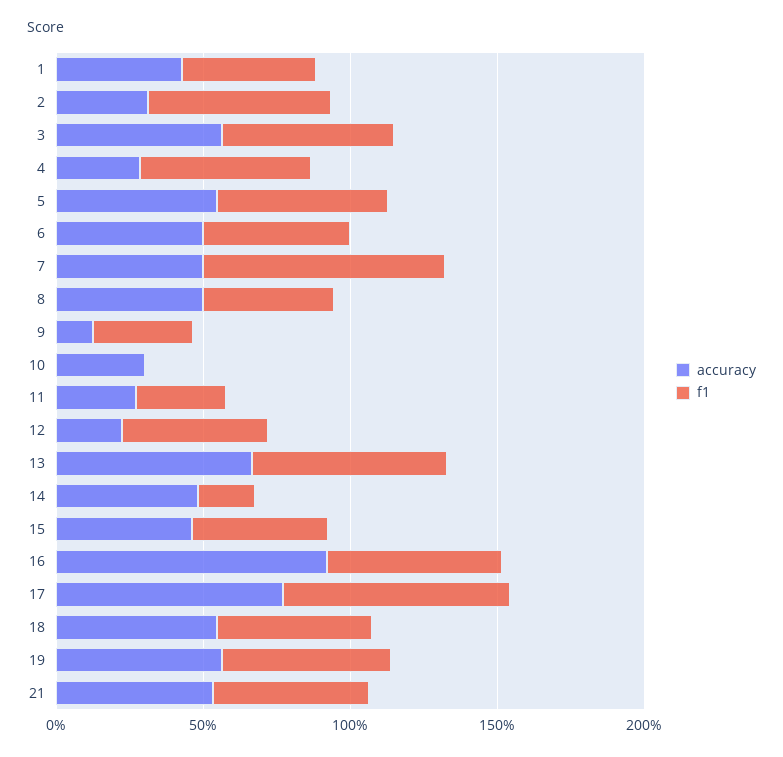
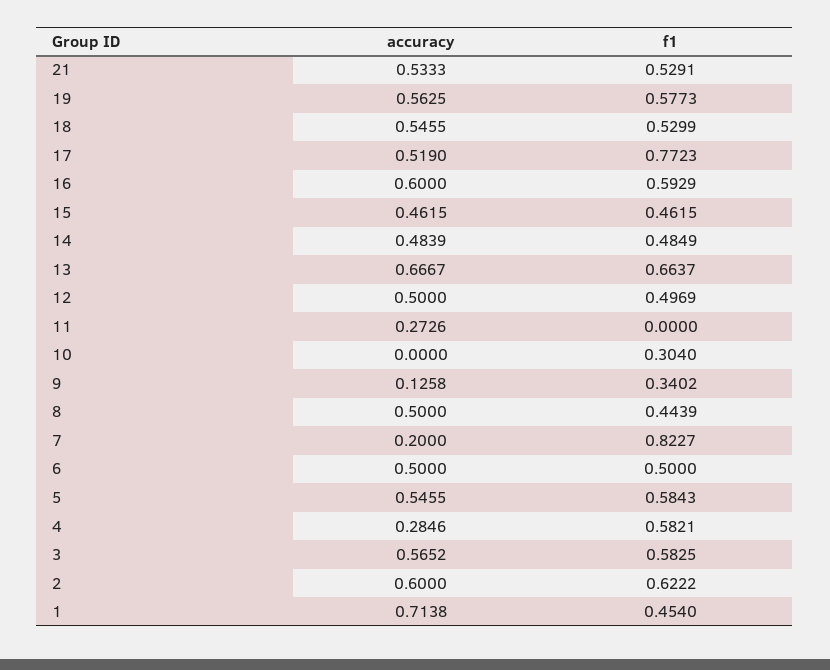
  {
    "accuracy": {
-     "1": 0.4,
+     "1": 0.7138,
-     "2": 0.3,
+     "2": 0.6,
      "3": 0.5652,
      "4": 0.2846,
      "5": 0.5455,
      "6": 0.5,
-     "7": 0.5,
+     "7": 0.2,
      "8": 0.5,
      "9": 0.1258,
-     "10": 0.3,
+     "10": 0,
      "11": 0.2726,
-     "12": 0.2,
+     "12": 0.5,
      "13": 0.6667,
      "14": 0.4839,
      "15": 0.4615,
-     "16": 0.9,
+     "16": 0.6,
-     "17": 0.8,
+     "17": 0.519,
      "18": 0.5455,
      "19": 0.5625,
      "21": 0.5333
    },
    "f1": {
      "1": 0.454,
      "2": 0.6222,
      "3": 0.5825,
      "4": 0.5821,
      "5": 0.5843,
      "6": 0.5,
      "7": 0.8227,
      "8": 0.4439,
      "9": 0.3402,
-     "10": 0,
+     "10": 0.304,
-     "11": 0.3,
+     "11": 0,
      "12": 0.4969,
      "13": 0.6637,
-     "14": 0.2,
+     "14": 0.4849,
      "15": 0.4615,
      "16": 0.5929,
      "17": 0.7723,
      "18": 0.5299,
      "19": 0.5773,
      "21": 0.5291
    }
  }

